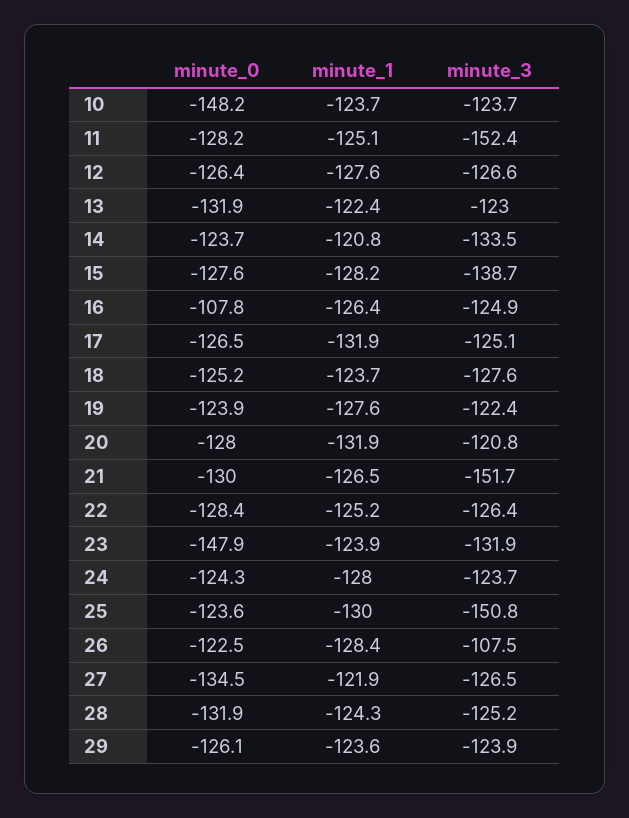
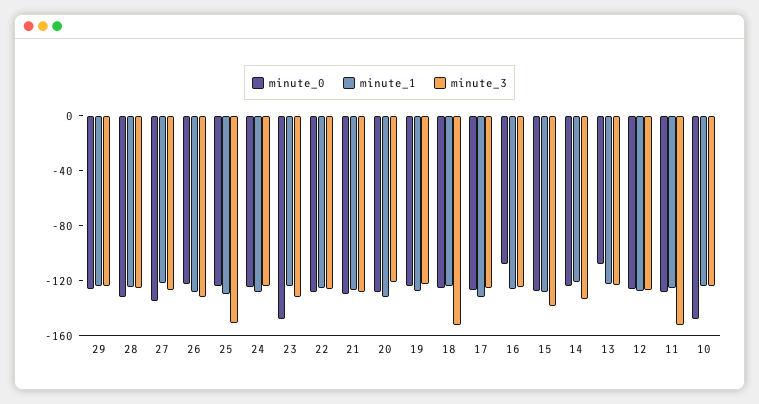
  {
    "minute_0": {
      "10": -148.2,
      "11": -128.2,
      "12": -126.4,
-     "13": -131.9,
+     "13": -110,
      "14": -123.7,
      "15": -127.6,
      "16": -107.8,
      "17": -126.5,
      "18": -125.2,
      "19": -123.9,
      "20": -128,
      "21": -130,
      "22": -128.4,
      "23": -147.9,
      "24": -124.3,
      "25": -123.6,
      "26": -122.5,
      "27": -134.5,
      "28": -131.9,
      "29": -126.1
    },
    "minute_1": {
      "10": -123.7,
      "11": -125.1,
      "12": -127.6,
      "13": -122.4,
      "14": -120.8,
      "15": -128.2,
      "16": -126.4,
      "17": -131.9,
      "18": -123.7,
      "19": -127.6,
      "20": -131.9,
      "21": -126.5,
      "22": -125.2,
      "23": -123.9,
      "24": -128,
      "25": -130,
      "26": -128.4,
      "27": -121.9,
      "28": -124.3,
      "29": -123.6
    },
    "minute_3": {
      "10": -123.7,
      "11": -152.4,
      "12": -126.6,
      "13": -123,
      "14": -133.5,
      "15": -138.7,
      "16": -124.9,
      "17": -125.1,
-     "18": -127.6,
+     "18": -150,
      "19": -122.4,
      "20": -120.8,
-     "21": -151.7,
+     "21": -130,
      "22": -126.4,
      "23": -131.9,
      "24": -123.7,
      "25": -150.8,
-     "26": -107.5,
+     "26": -130,
      "27": -126.5,
      "28": -125.2,
      "29": -123.9
    }
  }

